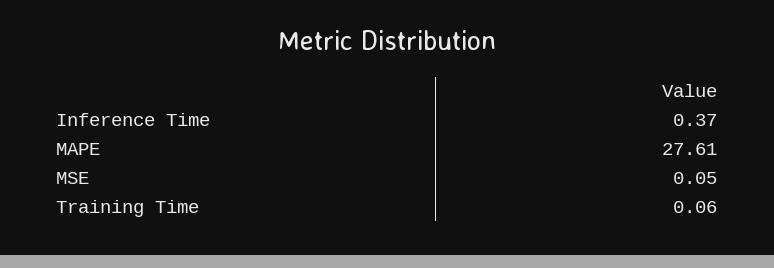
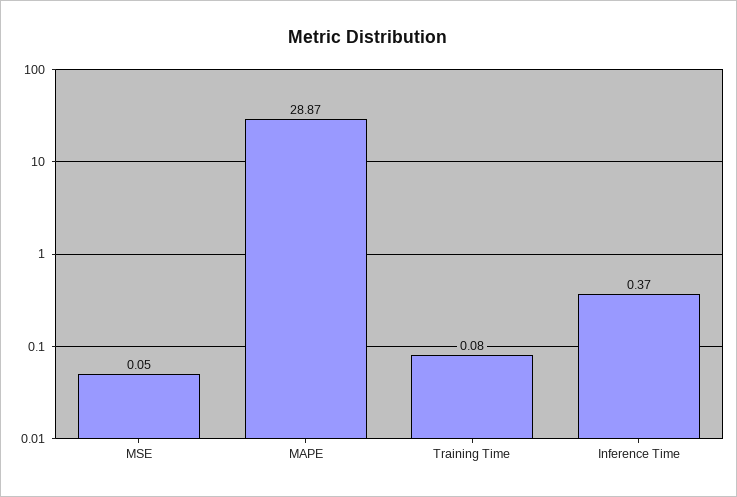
  {
    "Inference Time": 0.37,
-   "MAPE": 27.61,
+   "MAPE": 28.87,
    "MSE": 0.05,
-   "Training Time": 0.06
+   "Training Time": 0.08
  }

